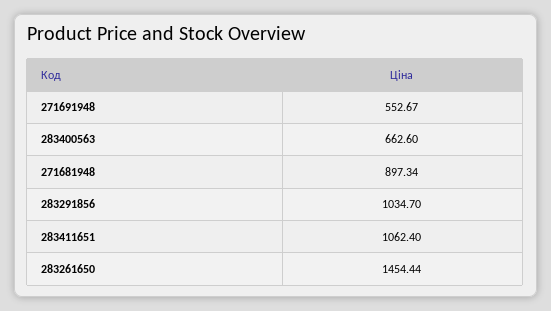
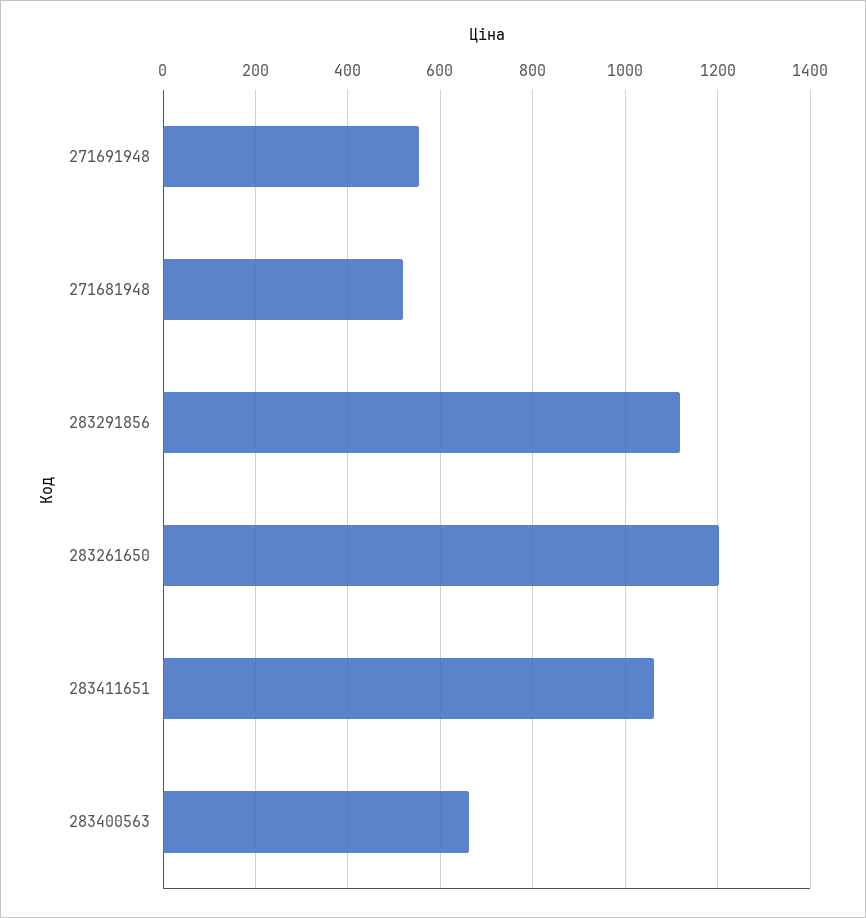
  {
    "271691948": 552.67,
    "283400563": 662.6,
-   "271681948": 897.34,
+   "271681948": 520,
-   "283291856": 1034.7,
+   "283291856": 1120,
    "283411651": 1062.4,
-   "283261650": 1454.44
+   "283261650": 1200
  }

